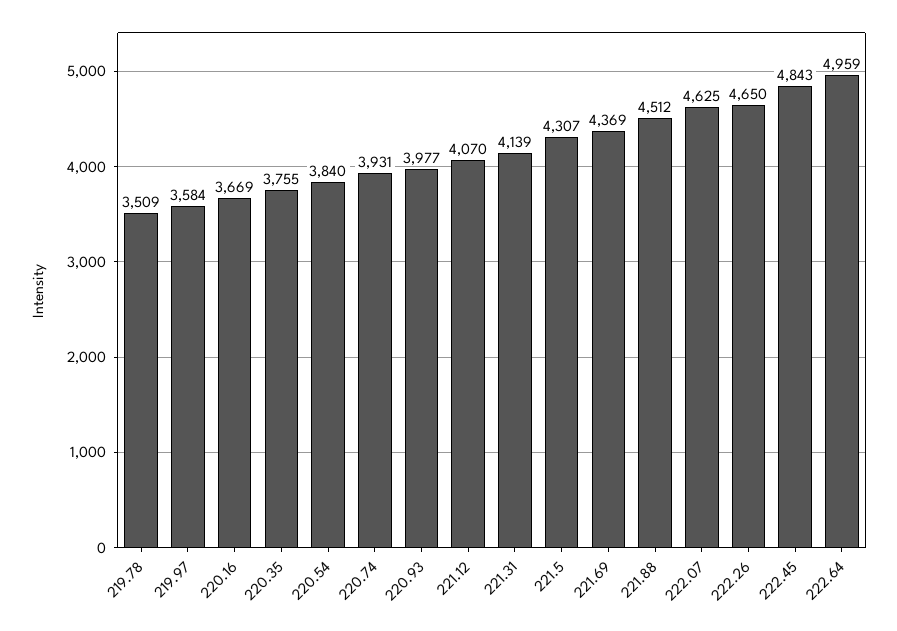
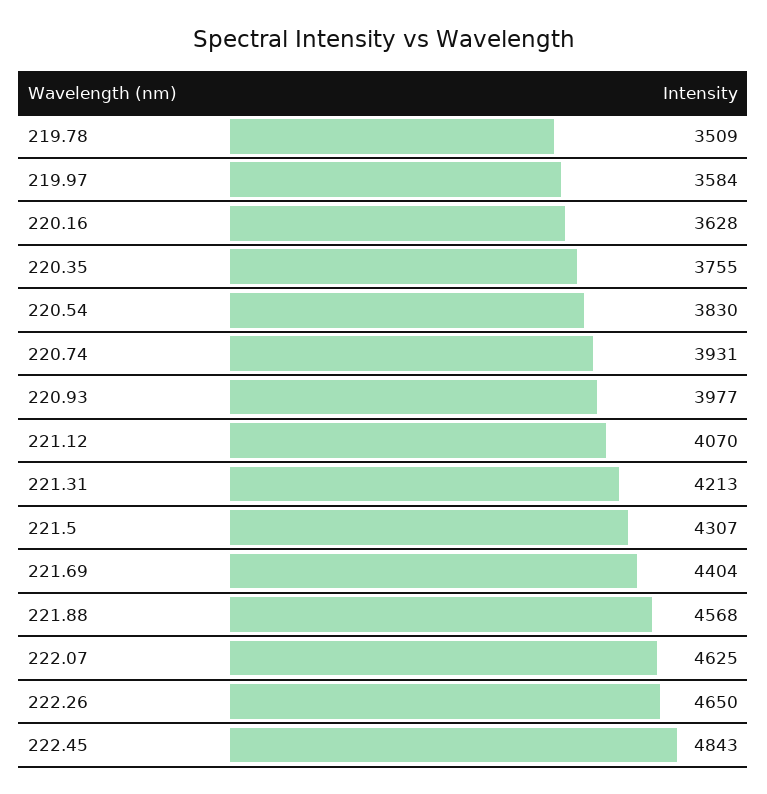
  {
    "219.78": 3509,
    "219.97": 3584,
-   "220.16": 3669,
+   "220.16": 3628,
    "220.35": 3755,
-   "220.54": 3840,
+   "220.54": 3830,
    "220.74": 3931,
    "220.93": 3977,
    "221.12": 4070,
-   "221.31": 4139,
+   "221.31": 4213,
    "221.5": 4307,
-   "221.69": 4369,
+   "221.69": 4404,
-   "221.88": 4512,
+   "221.88": 4568,
    "222.07": 4625,
    "222.26": 4650,
-   "222.45": 4843,
+   "222.45": 4843
-   "222.64": 4959
  }

